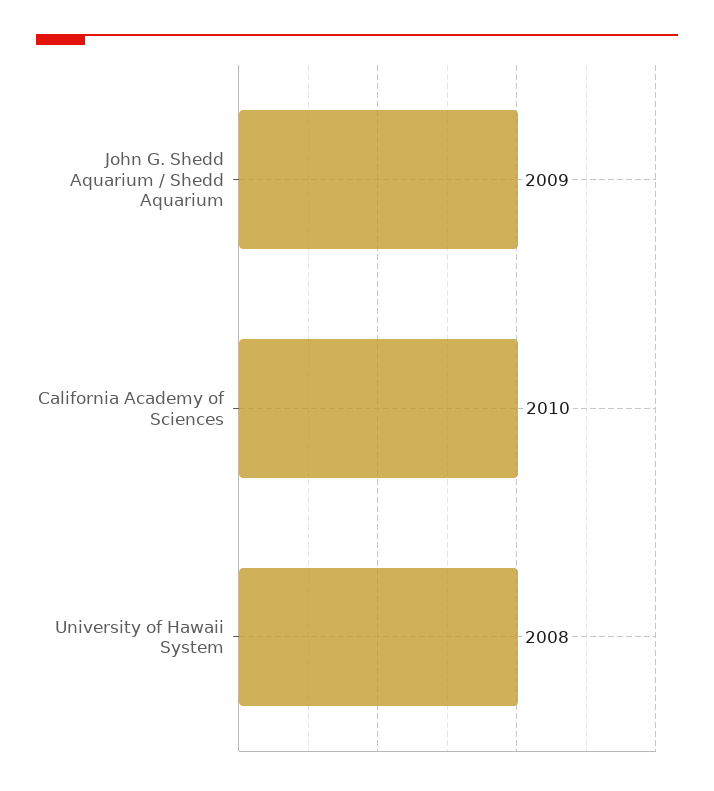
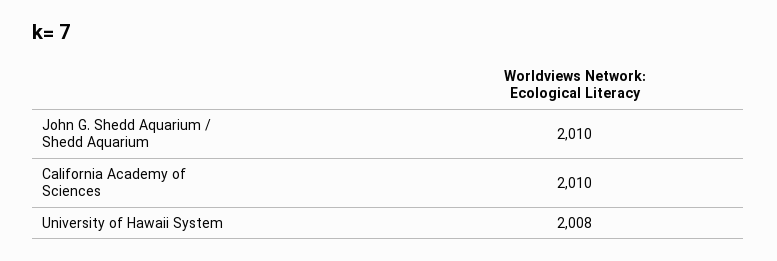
  {
-   "John G. Shedd Aquarium / Shedd Aquarium": 2009,
+   "John G. Shedd Aquarium / Shedd Aquarium": 2010,
    "California Academy of Sciences": 2010,
    "University of Hawaii System": 2008
  }

